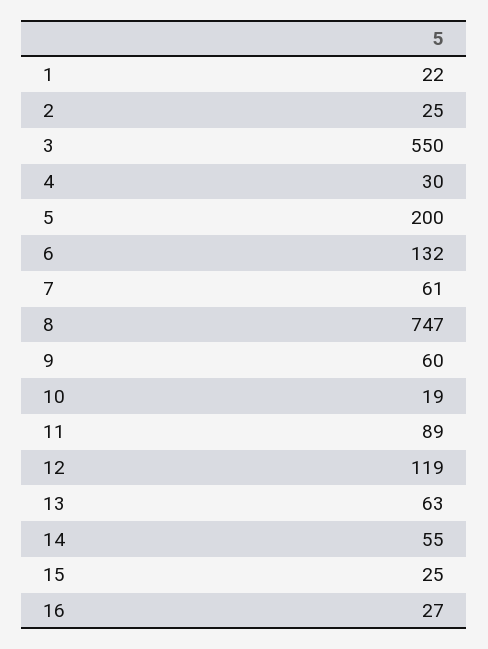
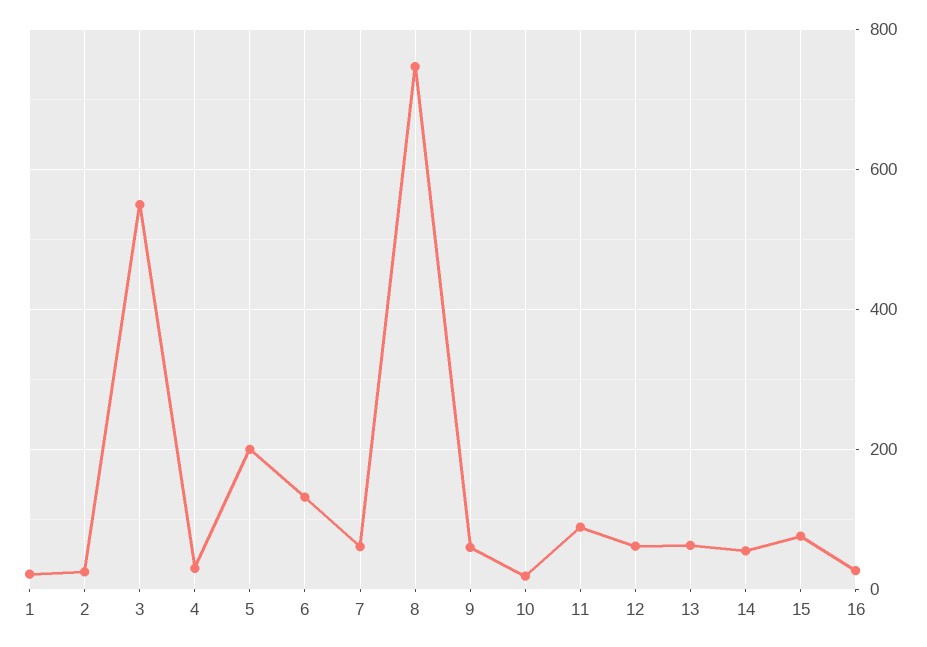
  {
    "1": 22,
    "2": 25,
    "3": 550,
    "4": 30,
    "5": 200,
    "6": 132,
    "7": 61,
    "8": 747,
    "9": 60,
    "10": 19,
    "11": 89,
-   "12": 119,
+   "12": 60,
    "13": 63,
    "14": 55,
-   "15": 25,
+   "15": 80,
    "16": 27
  }

